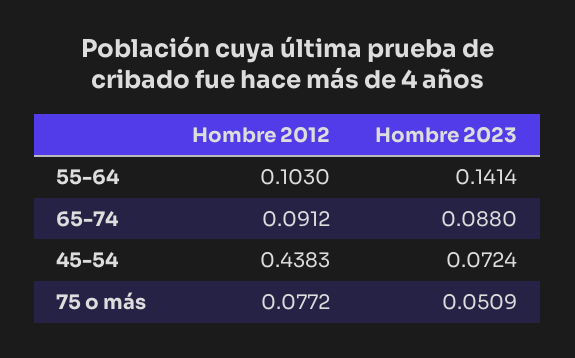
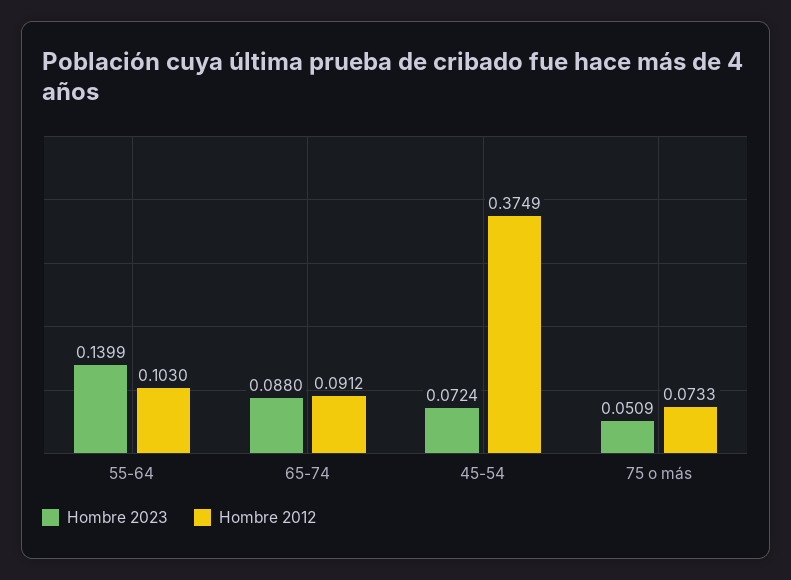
  {
    "Hombre 2012": {
      "55-64": 0.103,
      "65-74": 0.0912,
-     "45-54": 0.4383,
+     "45-54": 0.3749,
-     "75 o más": 0.0772
+     "75 o más": 0.0733
    },
    "Hombre 2023": {
-     "55-64": 0.1414,
+     "55-64": 0.1399,
      "65-74": 0.088,
      "45-54": 0.0724,
      "75 o más": 0.0509
    }
  }

